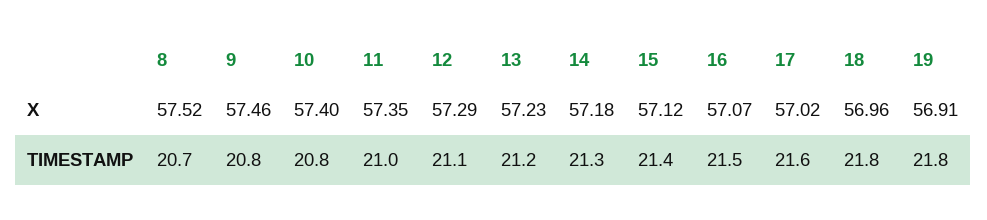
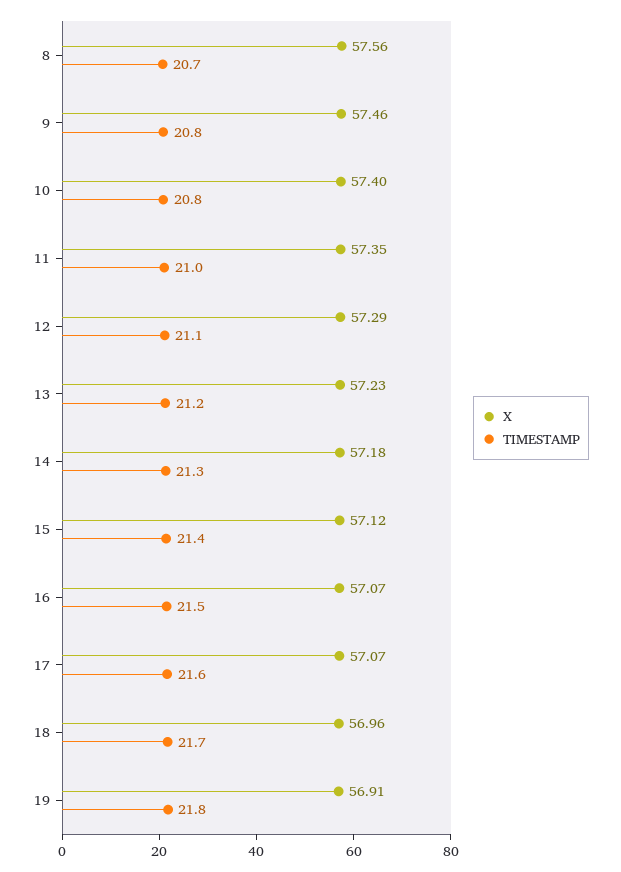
  {
    "X": {
-     "8": 57.52,
+     "8": 57.56,
      "9": 57.46,
      "10": 57.4,
      "11": 57.35,
      "12": 57.29,
      "13": 57.23,
      "14": 57.18,
      "15": 57.12,
      "16": 57.07,
-     "17": 57.02,
+     "17": 57.07,
      "18": 56.96,
      "19": 56.91
    },
    "TIMESTAMP": {
      "8": 20.7,
      "9": 20.8,
      "10": 20.8,
      "11": 21,
      "12": 21.1,
      "13": 21.2,
      "14": 21.3,
      "15": 21.4,
      "16": 21.5,
      "17": 21.6,
-     "18": 21.8,
+     "18": 21.7,
      "19": 21.8
    }
  }

